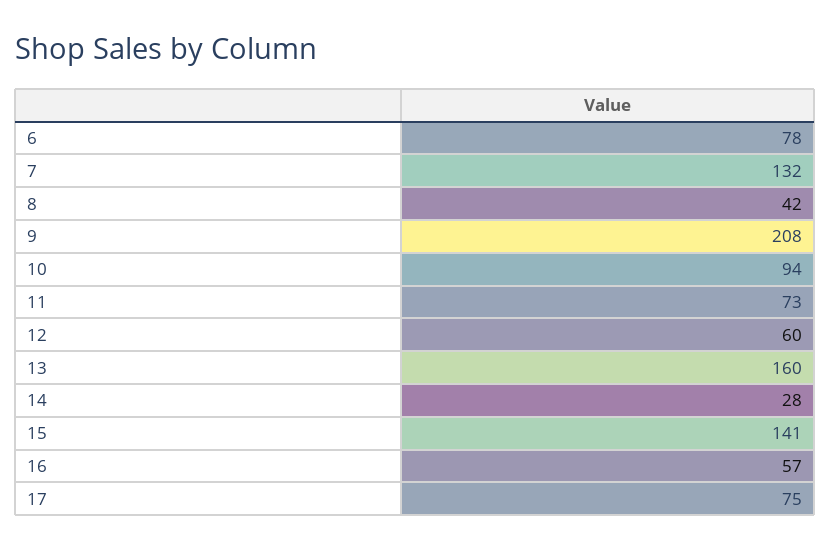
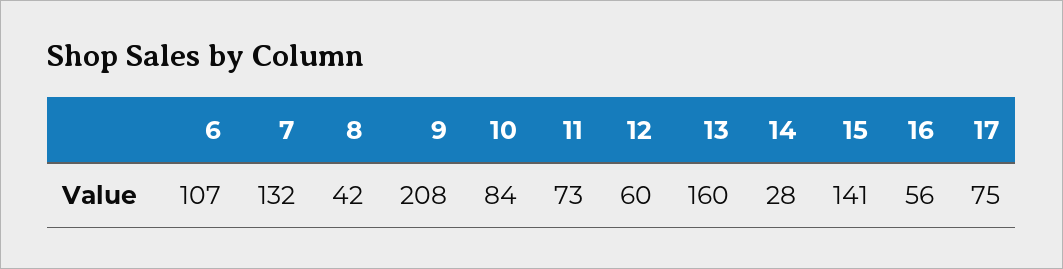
  {
-   "6": 78,
+   "6": 107,
    "7": 132,
    "8": 42,
    "9": 208,
-   "10": 94,
+   "10": 84,
    "11": 73,
    "12": 60,
    "13": 160,
    "14": 28,
    "15": 141,
-   "16": 57,
+   "16": 56,
    "17": 75
  }

